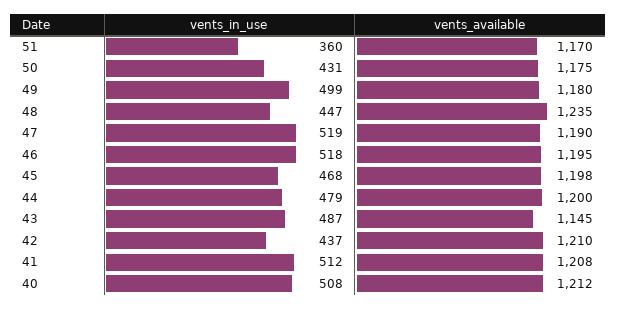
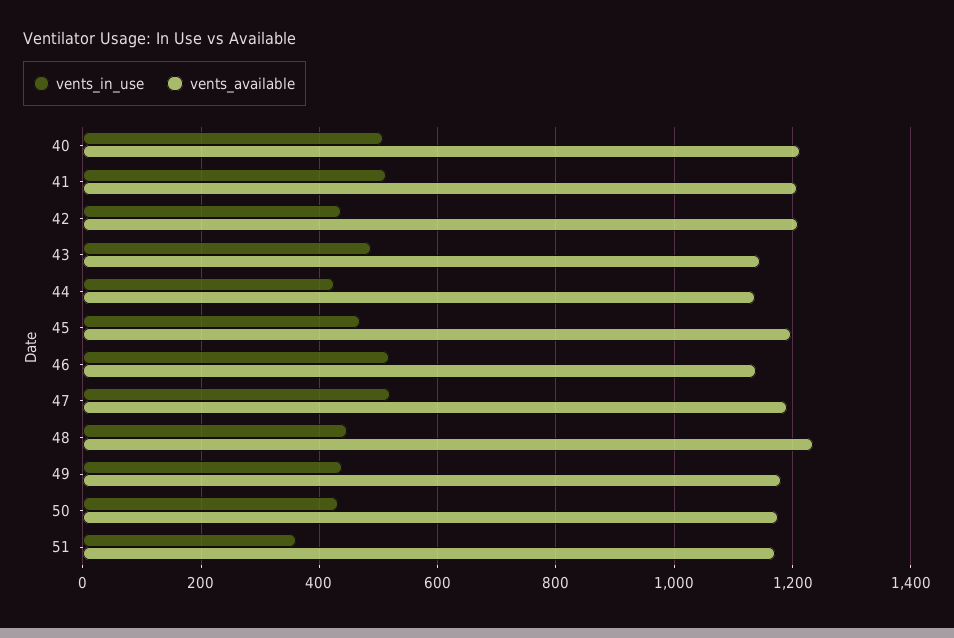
  {
    "vents_in_use": {
      "51": 360,
      "50": 431,
-     "49": 499,
+     "49": 440,
      "48": 447,
      "47": 519,
      "46": 518,
      "45": 468,
-     "44": 479,
+     "44": 420,
      "43": 487,
      "42": 437,
      "41": 512,
      "40": 508
    },
    "vents_available": {
      "51": 1170,
      "50": 1175,
      "49": 1180,
      "48": 1235,
      "47": 1190,
-     "46": 1195,
+     "46": 1140,
      "45": 1198,
-     "44": 1200,
+     "44": 1140,
      "43": 1145,
      "42": 1210,
      "41": 1208,
      "40": 1212
    }
  }

